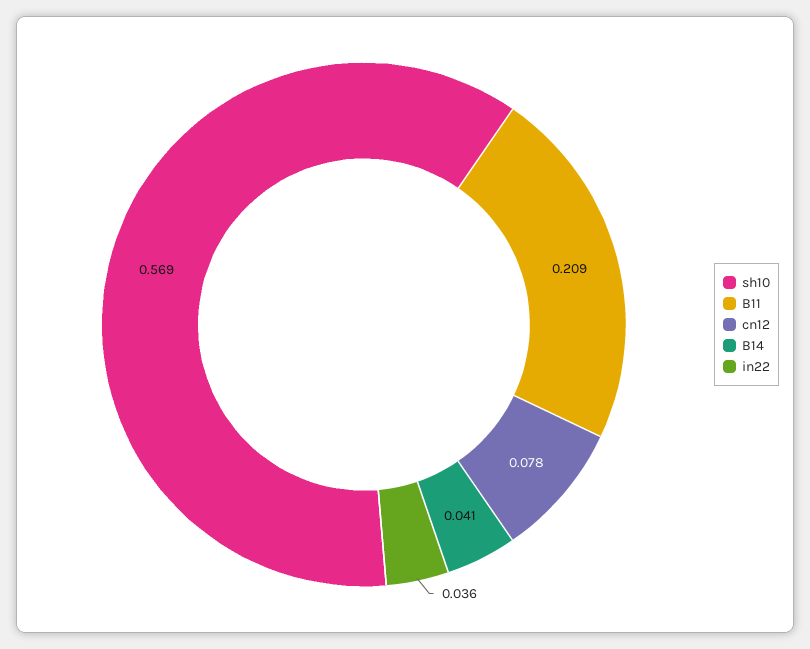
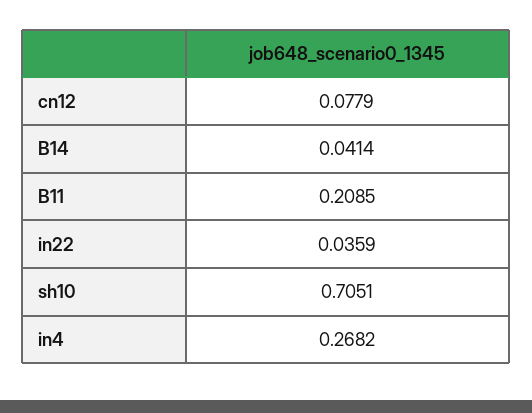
  {
-   "sh10": 0.569,
+   "sh10": 0.7051,
    "B11": 0.2085,
    "cn12": 0.0779,
    "B14": 0.0414,
-   "in22": 0.0359
+   "in22": 0.0359,
+   "in4": 0.2682
  }

